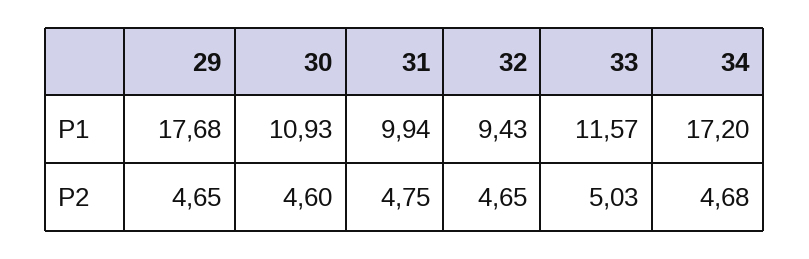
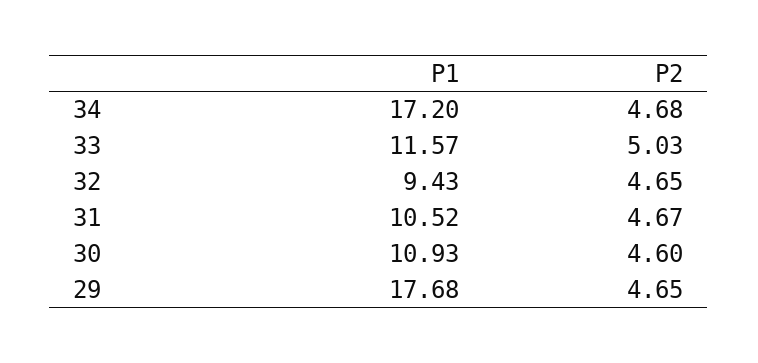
  {
    "29": {
      "P1": 17.68,
      "P2": 4.65
    },
    "30": {
      "P1": 10.93,
      "P2": 4.6
    },
    "31": {
-     "P1": 9.94,
+     "P1": 10.52,
-     "P2": 4.75
+     "P2": 4.67
    },
    "32": {
      "P1": 9.43,
      "P2": 4.65
    },
    "33": {
      "P1": 11.57,
      "P2": 5.03
    },
    "34": {
      "P1": 17.2,
      "P2": 4.68
    }
  }

